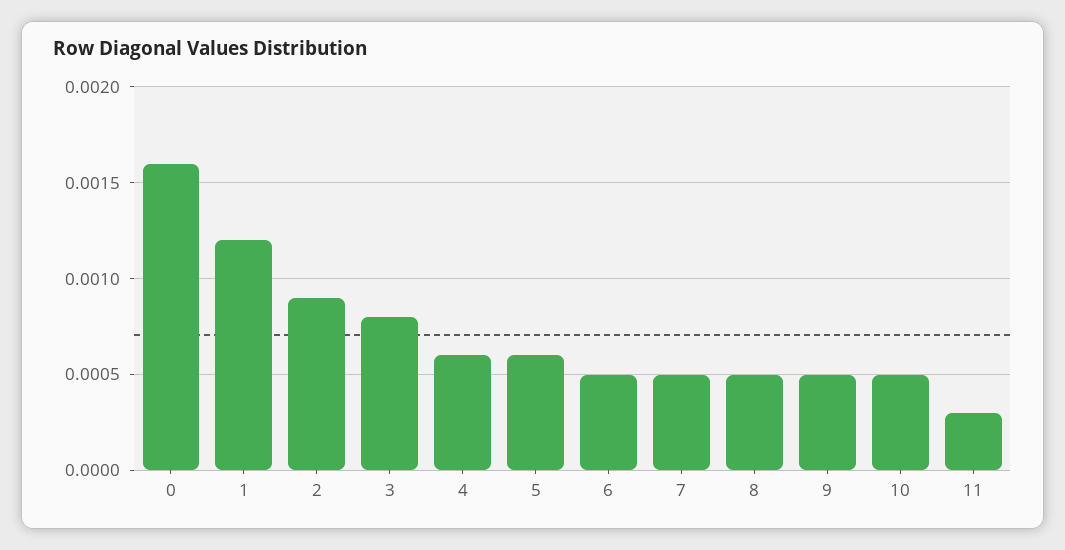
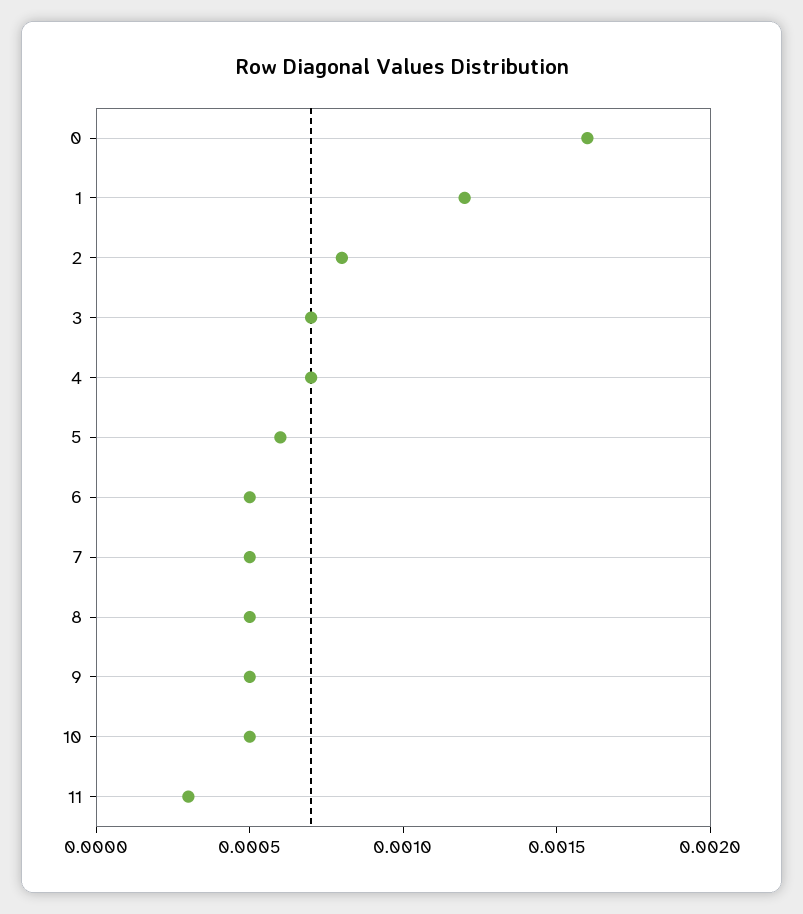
  {
    "0": 0.0016,
    "1": 0.0012,
-   "2": 0.0009,
+   "2": 0.0008,
-   "3": 0.0008,
+   "3": 0.0007,
-   "4": 0.0006,
+   "4": 0.0007,
    "5": 0.0006,
    "6": 0.0005,
    "7": 0.0005,
    "8": 0.0005,
    "9": 0.0005,
    "10": 0.0005,
    "11": 0.0003
  }

